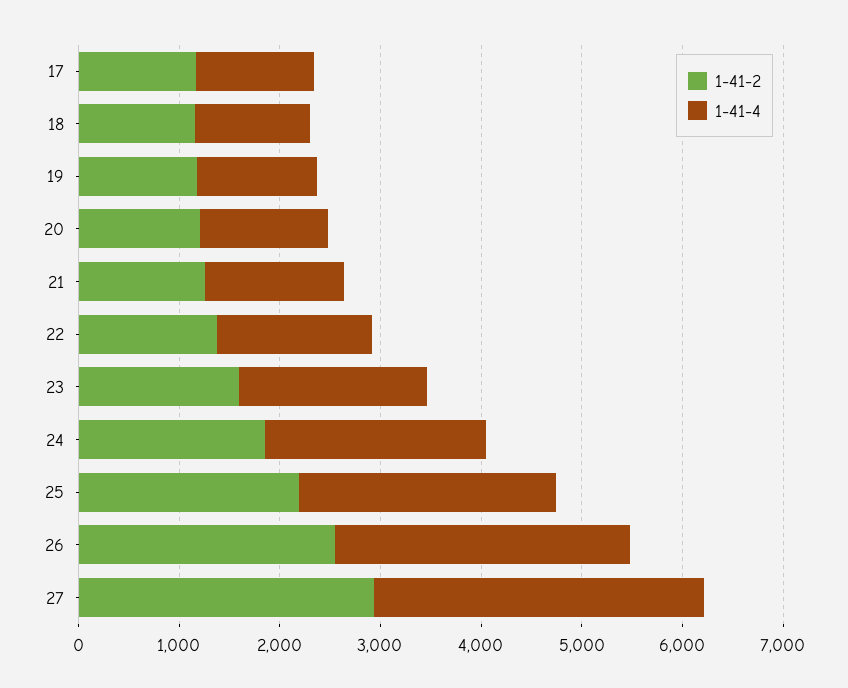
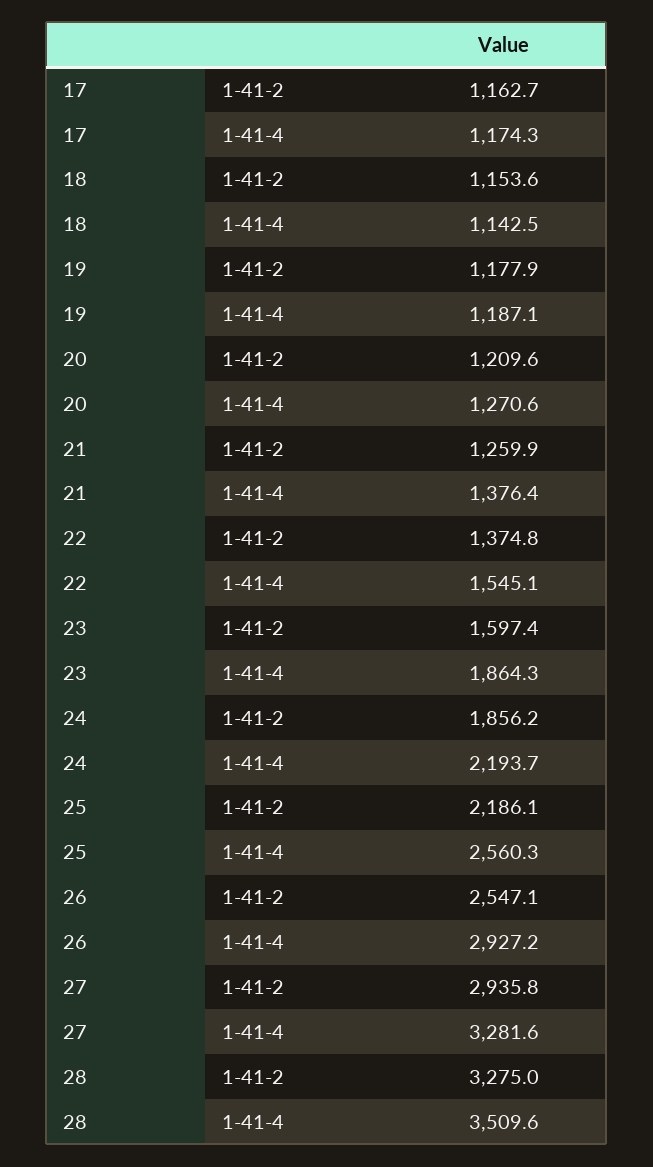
  {
    "1-41-2": {
      "17": 1162.7,
      "18": 1153.6,
      "19": 1177.9,
      "20": 1209.6,
      "21": 1259.9,
      "22": 1374.8,
      "23": 1597.4,
      "24": 1856.2,
      "25": 2186.1,
      "26": 2547.1,
-     "27": 2935.8
+     "27": 2935.8,
+     "28": 3275
    },
    "1-41-4": {
      "17": 1174.3,
      "18": 1142.5,
      "19": 1187.1,
      "20": 1270.6,
      "21": 1376.4,
      "22": 1545.1,
      "23": 1864.3,
      "24": 2193.7,
      "25": 2560.3,
      "26": 2927.2,
-     "27": 3281.6
+     "27": 3281.6,
+     "28": 3509.6
    }
  }

